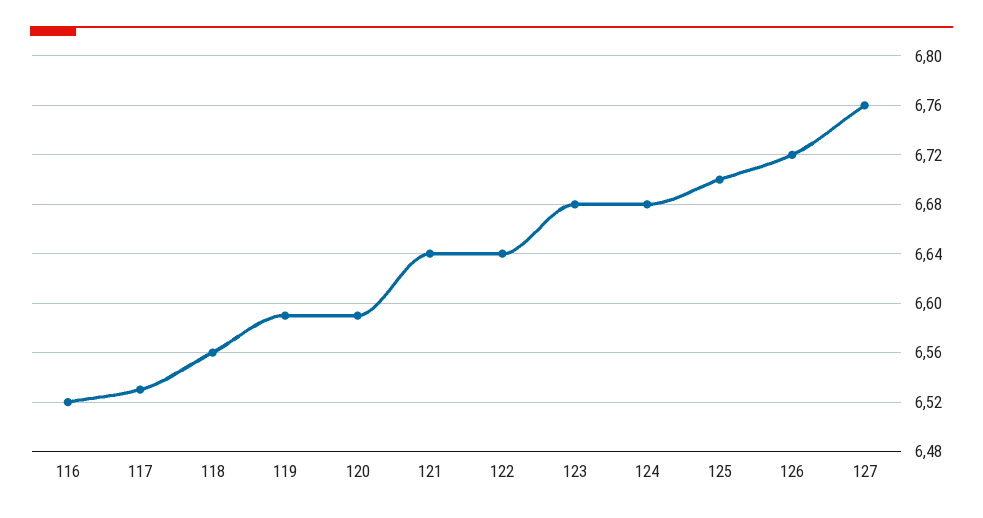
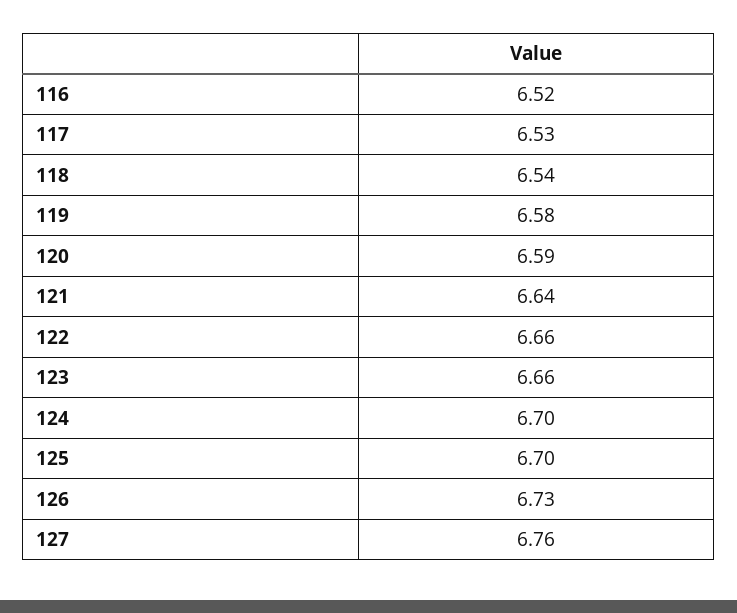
  {
    "116": 6.52,
    "117": 6.53,
-   "118": 6.56,
+   "118": 6.54,
-   "119": 6.59,
+   "119": 6.58,
    "120": 6.59,
    "121": 6.64,
-   "122": 6.64,
+   "122": 6.66,
-   "123": 6.68,
+   "123": 6.66,
-   "124": 6.68,
+   "124": 6.7,
    "125": 6.7,
-   "126": 6.72,
+   "126": 6.73,
    "127": 6.76
  }

